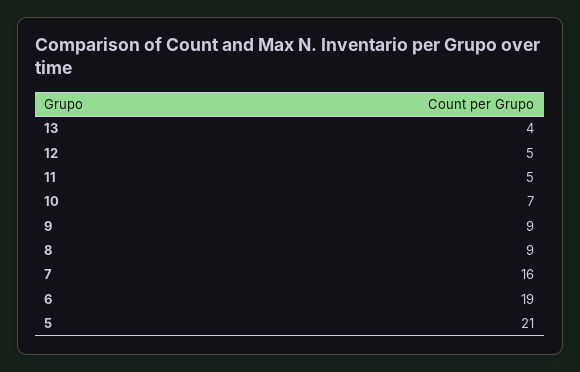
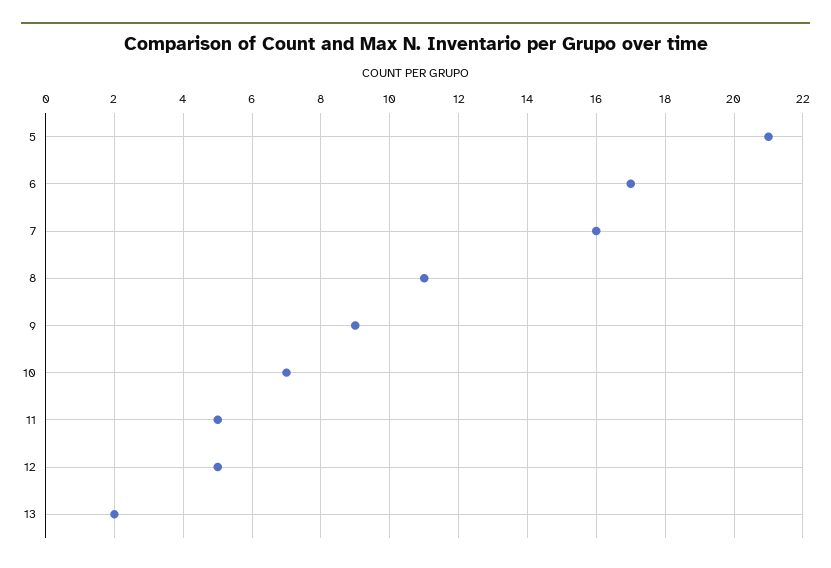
  {
-   "13": 4,
+   "13": 2,
    "12": 5,
    "11": 5,
    "10": 7,
    "9": 9,
-   "8": 9,
+   "8": 11,
    "7": 16,
-   "6": 19,
+   "6": 17,
    "5": 21
  }

